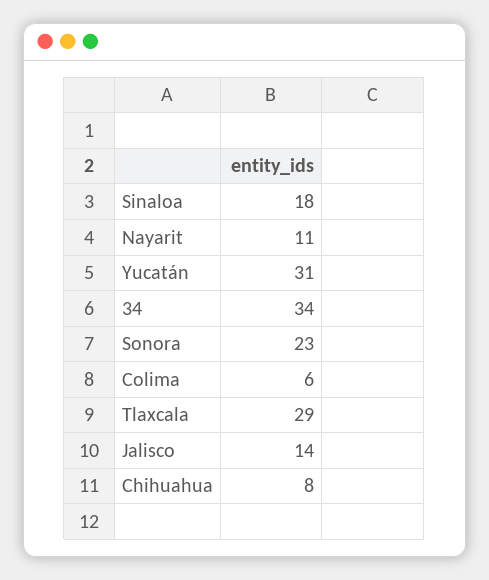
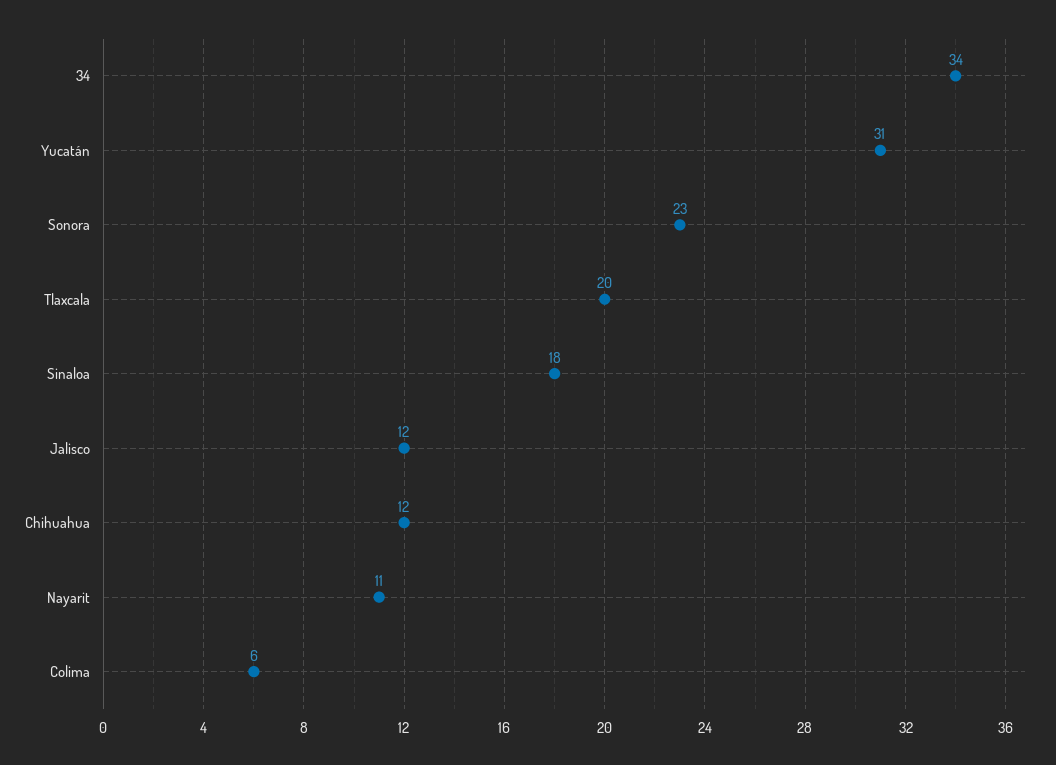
  {
    "Sinaloa": 18,
    "Nayarit": 11,
    "Yucatán": 31,
    "34": 34,
    "Sonora": 23,
    "Colima": 6,
-   "Tlaxcala": 29,
+   "Tlaxcala": 20,
-   "Jalisco": 14,
+   "Jalisco": 12,
-   "Chihuahua": 8
+   "Chihuahua": 12
  }

